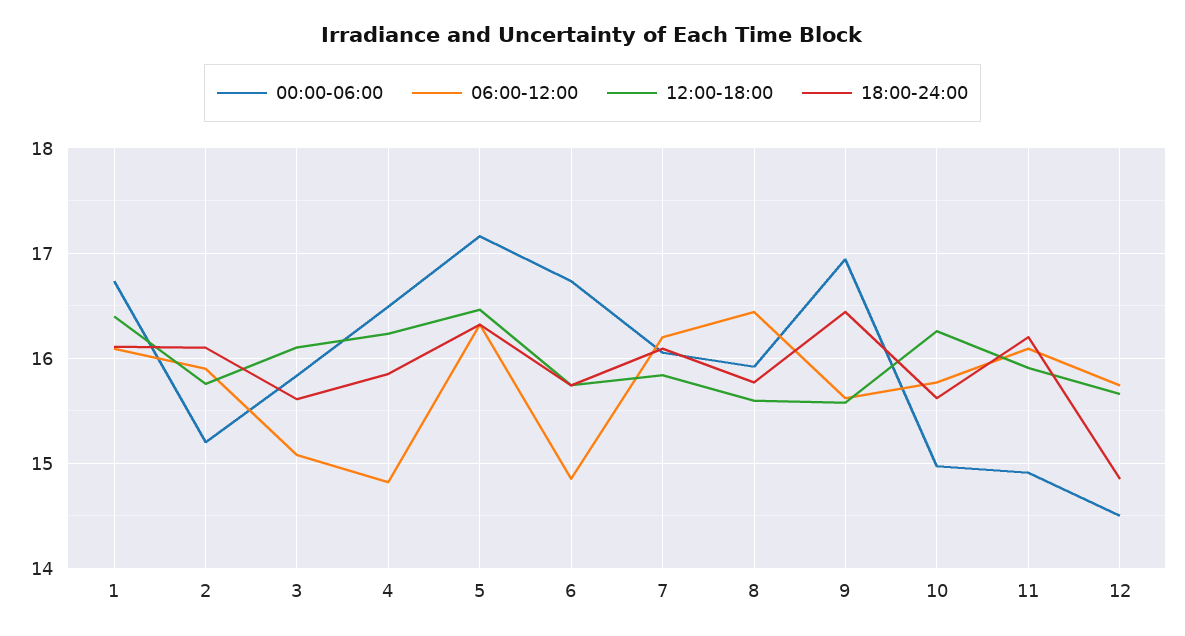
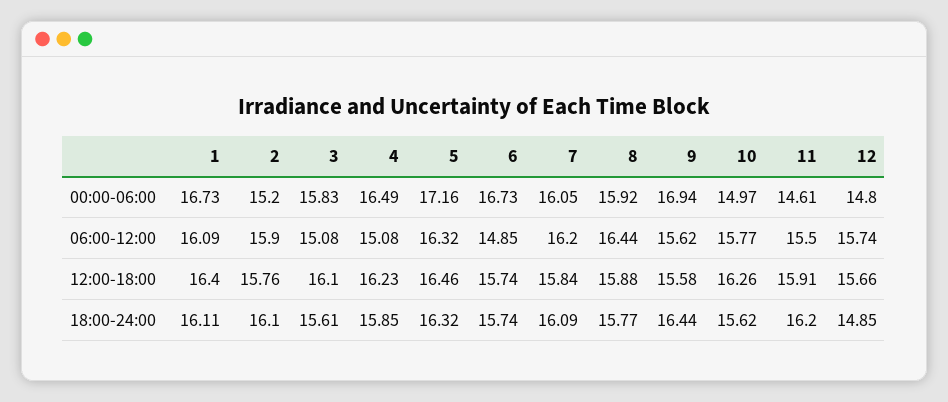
  {
    "00:00-06:00": {
      "1": 16.73,
      "2": 15.2,
      "3": 15.83,
      "4": 16.49,
      "5": 17.16,
      "6": 16.73,
      "7": 16.05,
      "8": 15.92,
      "9": 16.94,
      "10": 14.97,
-     "11": 14.9,
+     "11": 14.61,
-     "12": 14.5
+     "12": 14.8
    },
    "06:00-12:00": {
      "1": 16.09,
      "2": 15.9,
      "3": 15.08,
-     "4": 14.8,
+     "4": 15.08,
      "5": 16.32,
      "6": 14.85,
      "7": 16.2,
      "8": 16.44,
      "9": 15.62,
      "10": 15.77,
-     "11": 16.1,
+     "11": 15.5,
      "12": 15.74
    },
    "12:00-18:00": {
      "1": 16.4,
      "2": 15.76,
      "3": 16.1,
      "4": 16.23,
      "5": 16.46,
      "6": 15.74,
      "7": 15.84,
-     "8": 15.6,
+     "8": 15.88,
      "9": 15.58,
      "10": 16.26,
      "11": 15.91,
      "12": 15.66
    },
    "18:00-24:00": {
      "1": 16.11,
      "2": 16.1,
      "3": 15.61,
      "4": 15.85,
      "5": 16.32,
      "6": 15.74,
      "7": 16.09,
      "8": 15.77,
      "9": 16.44,
      "10": 15.62,
      "11": 16.2,
      "12": 14.85
    }
  }

